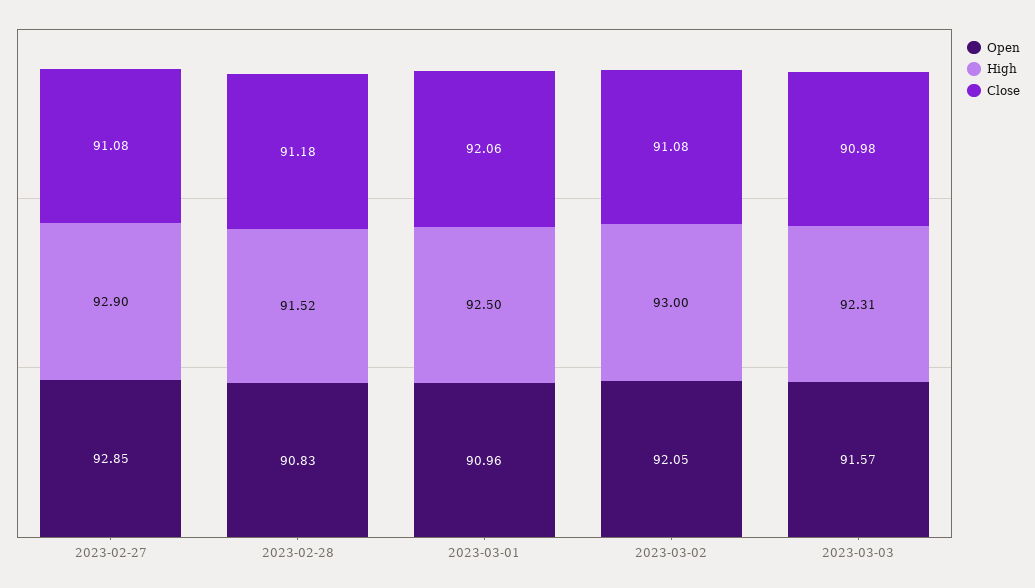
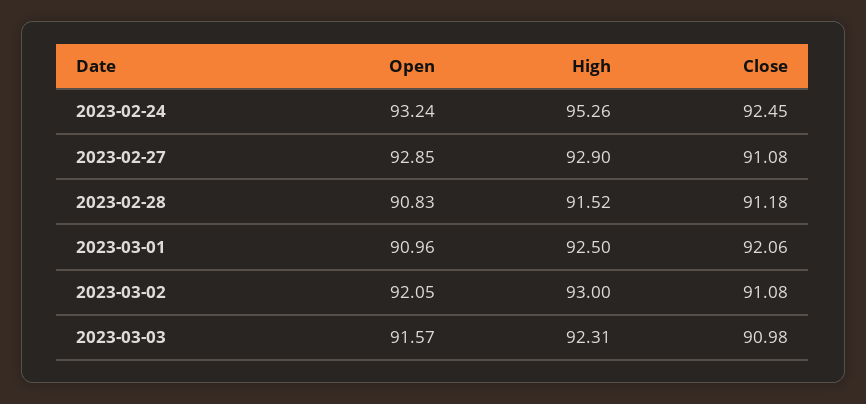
  {
    "Open": {
      "2023-02-27": 92.85,
      "2023-02-28": 90.83,
      "2023-03-01": 90.96,
      "2023-03-02": 92.05,
-     "2023-03-03": 91.57
+     "2023-03-03": 91.57,
+     "2023-02-24": 93.24
    },
    "High": {
      "2023-02-27": 92.9,
      "2023-02-28": 91.52,
      "2023-03-01": 92.5,
      "2023-03-02": 93,
-     "2023-03-03": 92.31
+     "2023-03-03": 92.31,
+     "2023-02-24": 95.26
    },
    "Close": {
      "2023-02-27": 91.08,
      "2023-02-28": 91.18,
      "2023-03-01": 92.06,
      "2023-03-02": 91.08,
-     "2023-03-03": 90.98
+     "2023-03-03": 90.98,
+     "2023-02-24": 92.45
    }
  }

